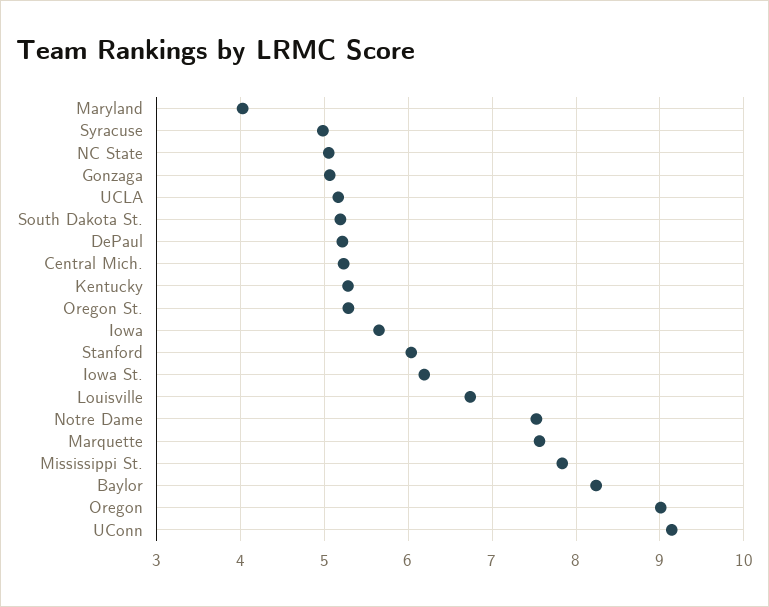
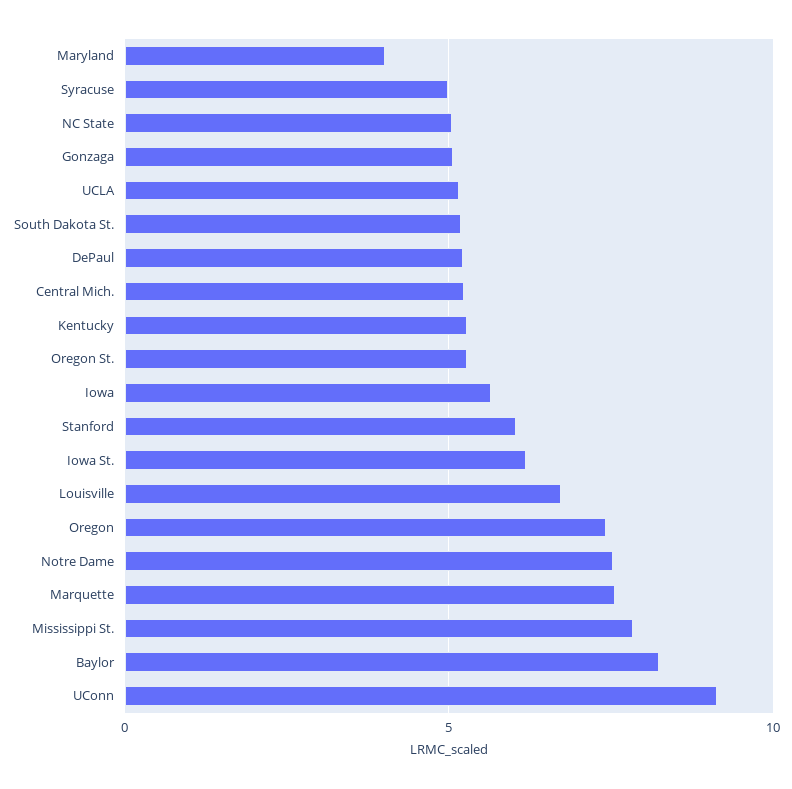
  {
    "Maryland": 4,
    "Syracuse": 5,
    "NC State": 5.1,
    "Gonzaga": 5.1,
    "UCLA": 5.2,
    "South Dakota St.": 5.2,
    "DePaul": 5.2,
    "Central Mich.": 5.2,
    "Kentucky": 5.3,
    "Oregon St.": 5.3,
    "Iowa": 5.6,
    "Stanford": 6,
    "Iowa St.": 6.2,
    "Louisville": 6.7,
    "Notre Dame": 7.5,
    "Marquette": 7.6,
    "Mississippi St.": 7.8,
    "Baylor": 8.2,
-   "Oregon": 9,
+   "Oregon": 7.5,
    "UConn": 9.1
  }

